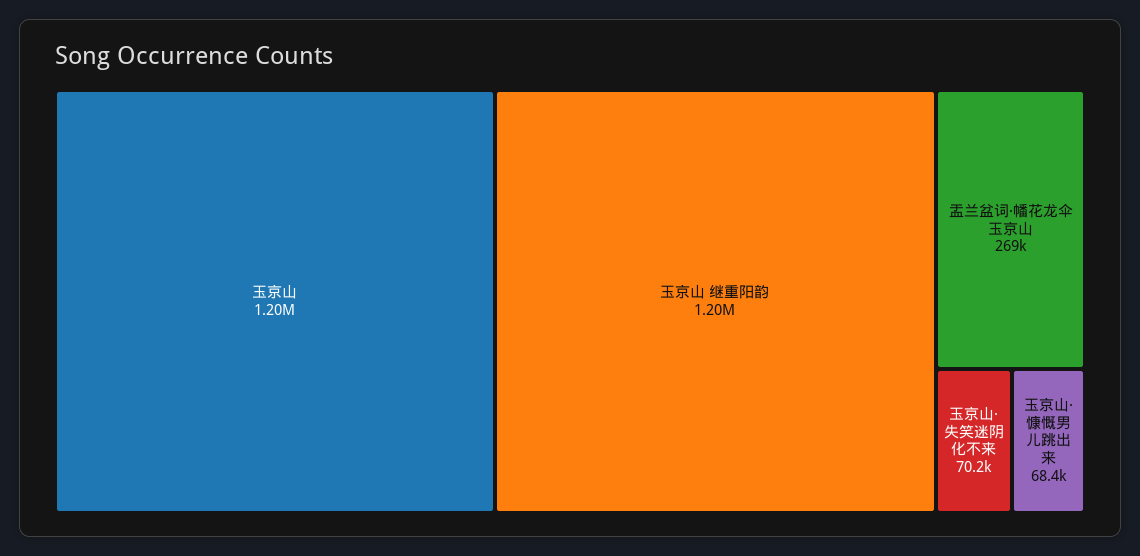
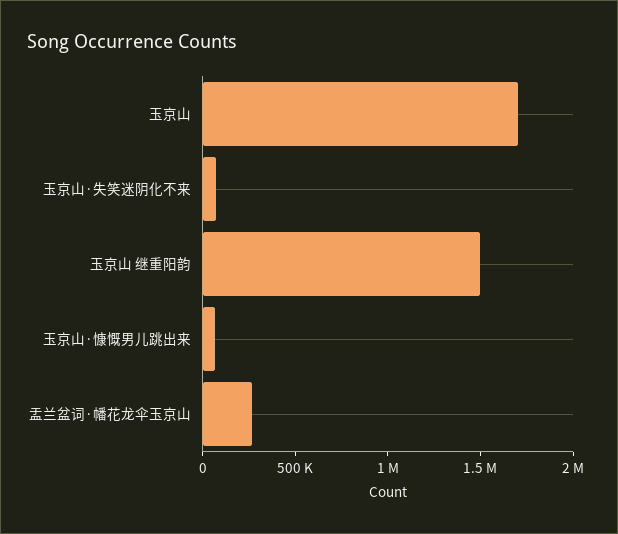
  {
-   "玉京山": 1200000,
+   "玉京山": 1700000,
-   "玉京山 继重阳韵": 1200000,
+   "玉京山 继重阳韵": 1500000,
    "盂兰盆词·幡花龙伞玉京山": 269000,
    "玉京山·失笑迷阴化不来": 70200,
    "玉京山·慷慨男儿跳出来": 68400
  }

